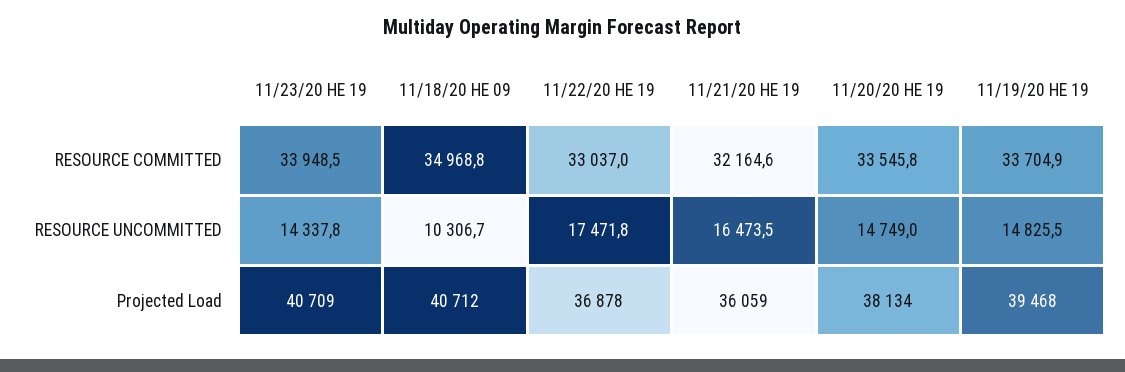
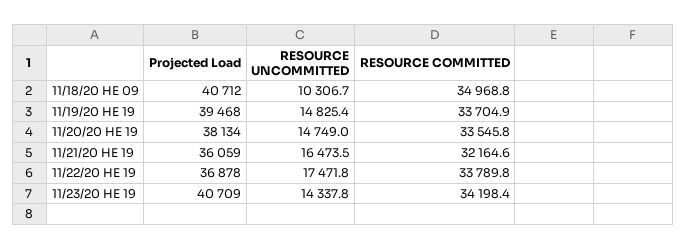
  {
    "11/23/20 HE 19": {
-     "RESOURCE COMMITTED": 33948.5,
+     "RESOURCE COMMITTED": 34198.4,
      "RESOURCE UNCOMMITTED": 14337.8,
      "Projected Load": 40709
    },
    "11/18/20 HE 09": {
      "RESOURCE COMMITTED": 34968.8,
      "RESOURCE UNCOMMITTED": 10306.7,
      "Projected Load": 40712
    },
    "11/22/20 HE 19": {
-     "RESOURCE COMMITTED": 33037,
+     "RESOURCE COMMITTED": 33789.8,
      "RESOURCE UNCOMMITTED": 17471.8,
      "Projected Load": 36878
    },
    "11/21/20 HE 19": {
      "RESOURCE COMMITTED": 32164.6,
      "RESOURCE UNCOMMITTED": 16473.5,
      "Projected Load": 36059
    },
    "11/20/20 HE 19": {
      "RESOURCE COMMITTED": 33545.8,
      "RESOURCE UNCOMMITTED": 14749,
      "Projected Load": 38134
    },
    "11/19/20 HE 19": {
      "RESOURCE COMMITTED": 33704.9,
-     "RESOURCE UNCOMMITTED": 14825.5,
+     "RESOURCE UNCOMMITTED": 14825.4,
      "Projected Load": 39468
    }
  }

